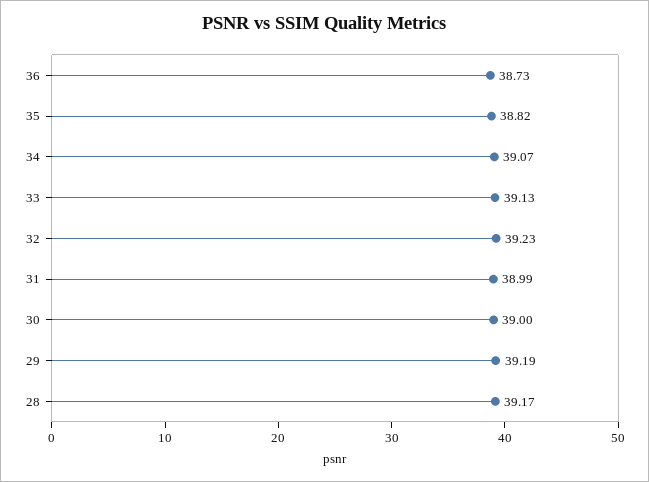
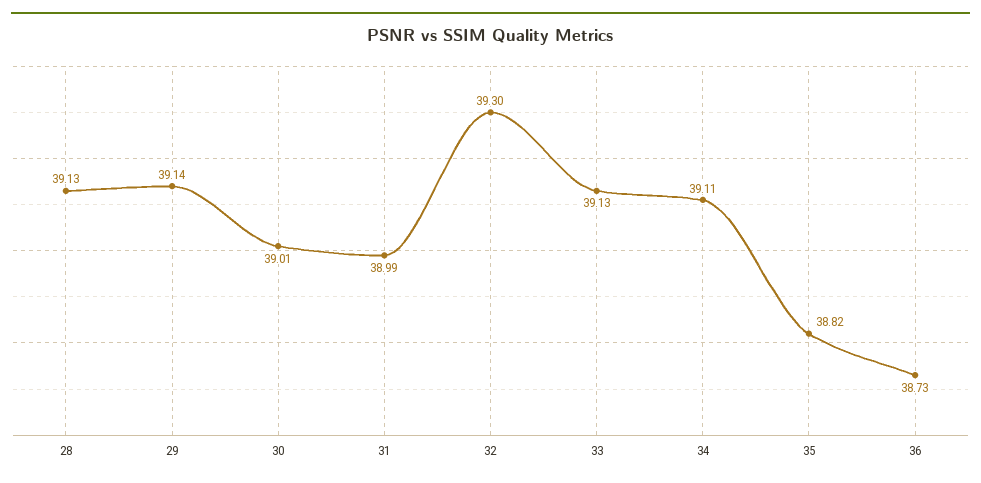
  {
    "36": 38.73,
    "35": 38.82,
-   "34": 39.07,
+   "34": 39.11,
    "33": 39.13,
-   "32": 39.23,
+   "32": 39.3,
    "31": 38.99,
-   "30": 39,
+   "30": 39.01,
-   "29": 39.19,
+   "29": 39.14,
-   "28": 39.17
+   "28": 39.13
  }

